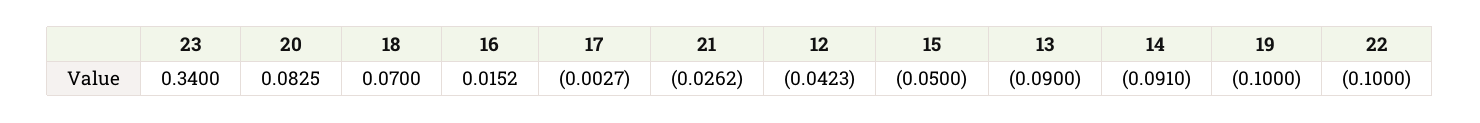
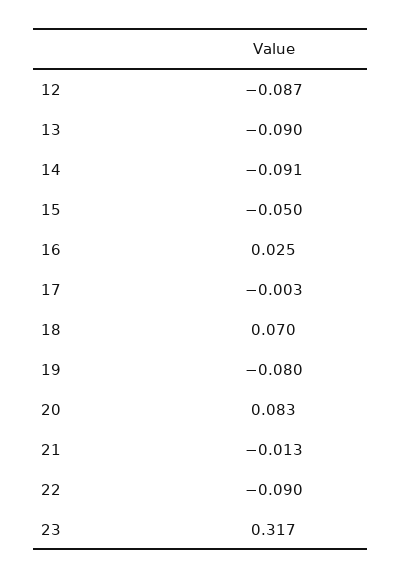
  {
-   "23": 0.34,
+   "23": 0.317,
    "20": 0.0825,
    "18": 0.07,
-   "16": 0.0152,
+   "16": 0.025,
    "17": -0.0027,
-   "21": -0.0262,
+   "21": -0.013,
-   "12": -0.0423,
+   "12": -0.087,
    "15": -0.05,
    "13": -0.09,
    "14": -0.091,
-   "19": -0.1,
+   "19": -0.08,
-   "22": -0.1
+   "22": -0.09
  }

